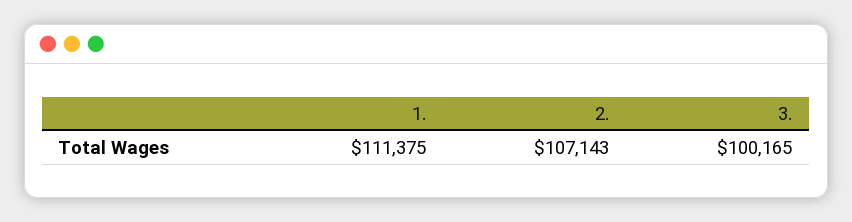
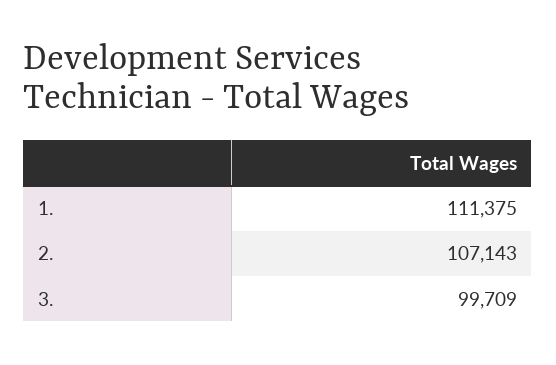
  {
    "1.": 111375,
    "2.": 107143,
-   "3.": 100165
+   "3.": 99709
  }

